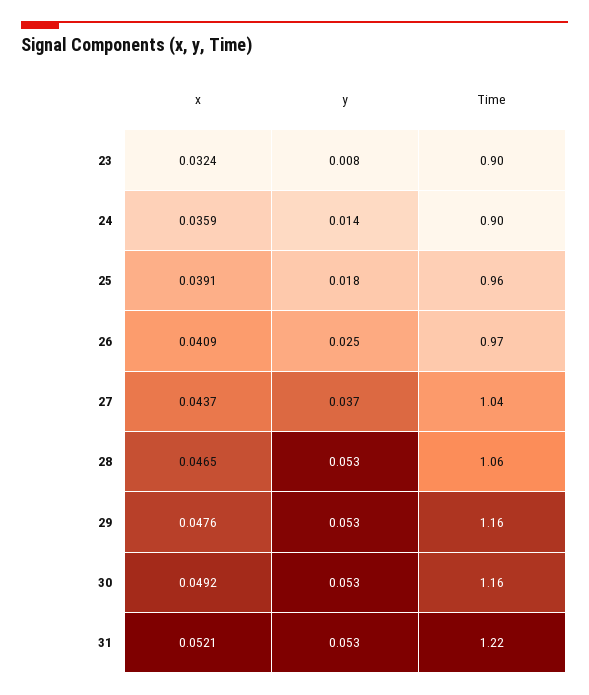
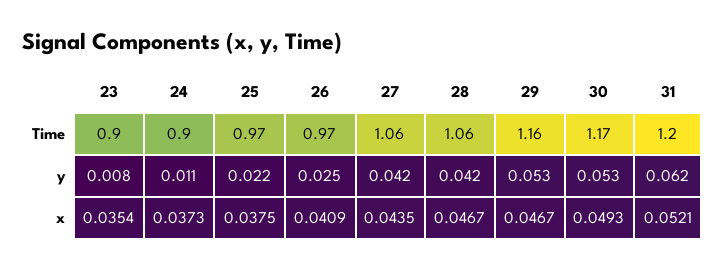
  {
    "x": {
-     "23": 0.0324,
+     "23": 0.0354,
-     "24": 0.0359,
+     "24": 0.0373,
-     "25": 0.0391,
+     "25": 0.0375,
      "26": 0.0409,
-     "27": 0.0437,
+     "27": 0.0435,
-     "28": 0.0465,
+     "28": 0.0467,
-     "29": 0.0476,
+     "29": 0.0467,
-     "30": 0.0492,
+     "30": 0.0493,
      "31": 0.0521
    },
    "y": {
      "23": 0.008,
-     "24": 0.014,
+     "24": 0.011,
-     "25": 0.018,
+     "25": 0.022,
      "26": 0.025,
-     "27": 0.037,
+     "27": 0.042,
-     "28": 0.053,
+     "28": 0.042,
      "29": 0.053,
      "30": 0.053,
-     "31": 0.053
+     "31": 0.062
    },
    "Time": {
      "23": 0.9,
      "24": 0.9,
-     "25": 0.96,
+     "25": 0.97,
      "26": 0.97,
-     "27": 1.04,
+     "27": 1.06,
      "28": 1.06,
      "29": 1.16,
-     "30": 1.16,
+     "30": 1.17,
-     "31": 1.22
+     "31": 1.2
    }
  }

